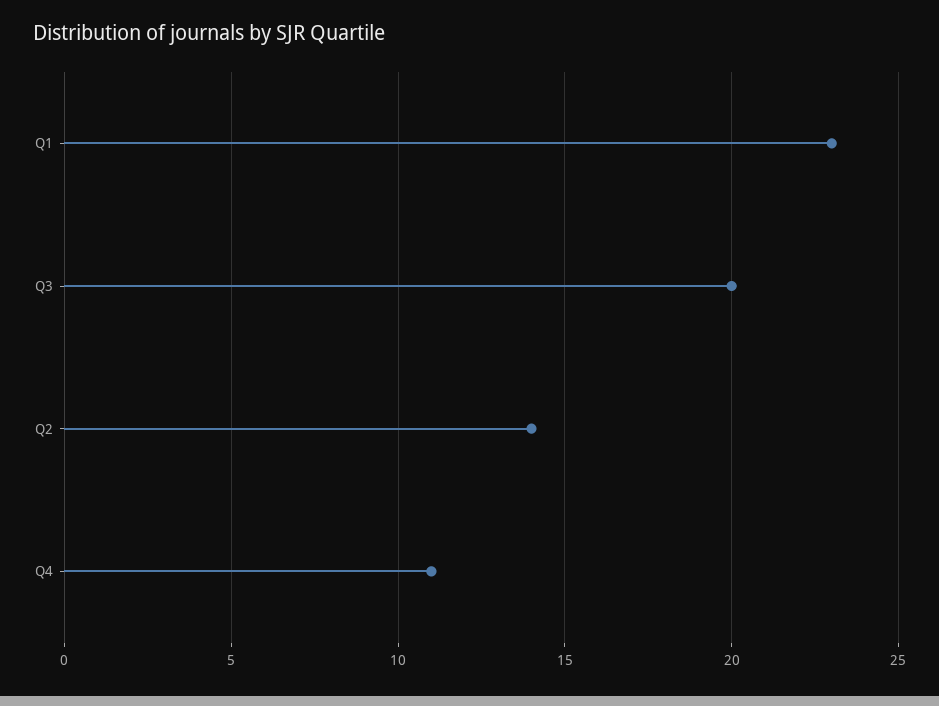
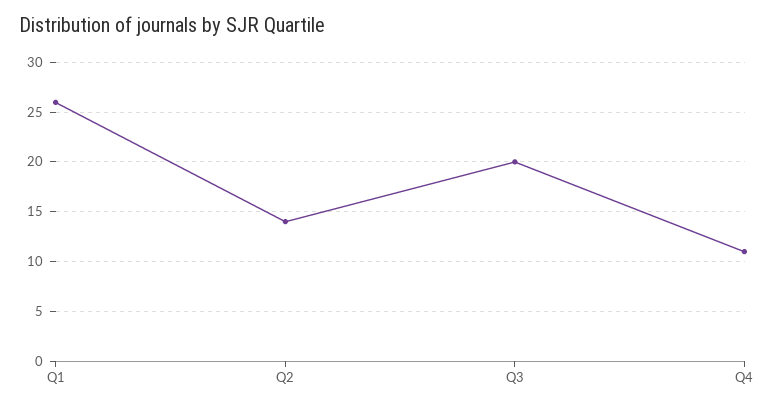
  {
-   "Q1": 23,
+   "Q1": 26,
    "Q3": 20,
    "Q2": 14,
    "Q4": 11
  }

